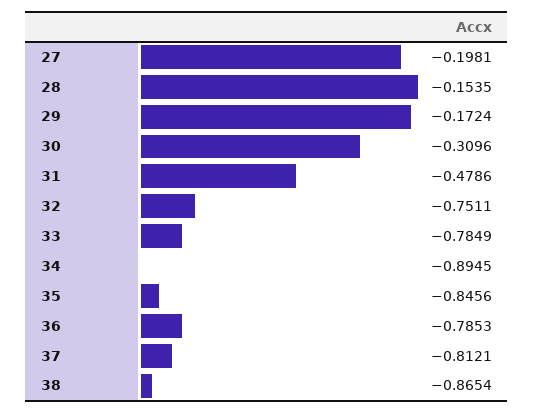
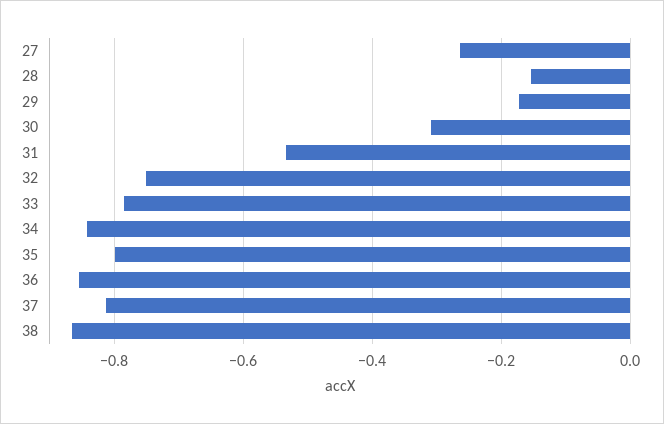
  {
-   "27": -0.1981,
+   "27": -0.26,
    "28": -0.1535,
    "29": -0.1724,
    "30": -0.3096,
-   "31": -0.4786,
+   "31": -0.54,
    "32": -0.7511,
    "33": -0.7849,
-   "34": -0.8945,
+   "34": -0.84,
-   "35": -0.8456,
+   "35": -0.8,
-   "36": -0.7853,
+   "36": -0.86,
    "37": -0.8121,
    "38": -0.8654
  }

